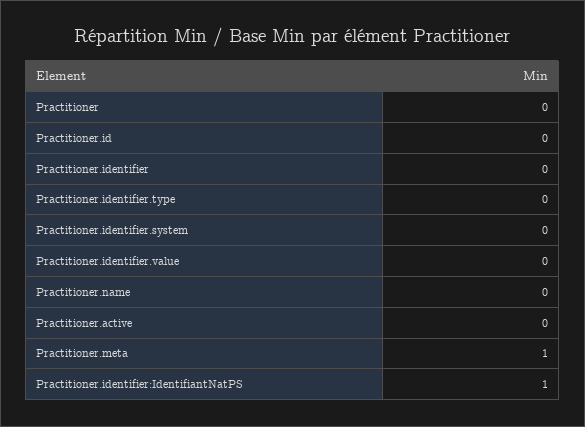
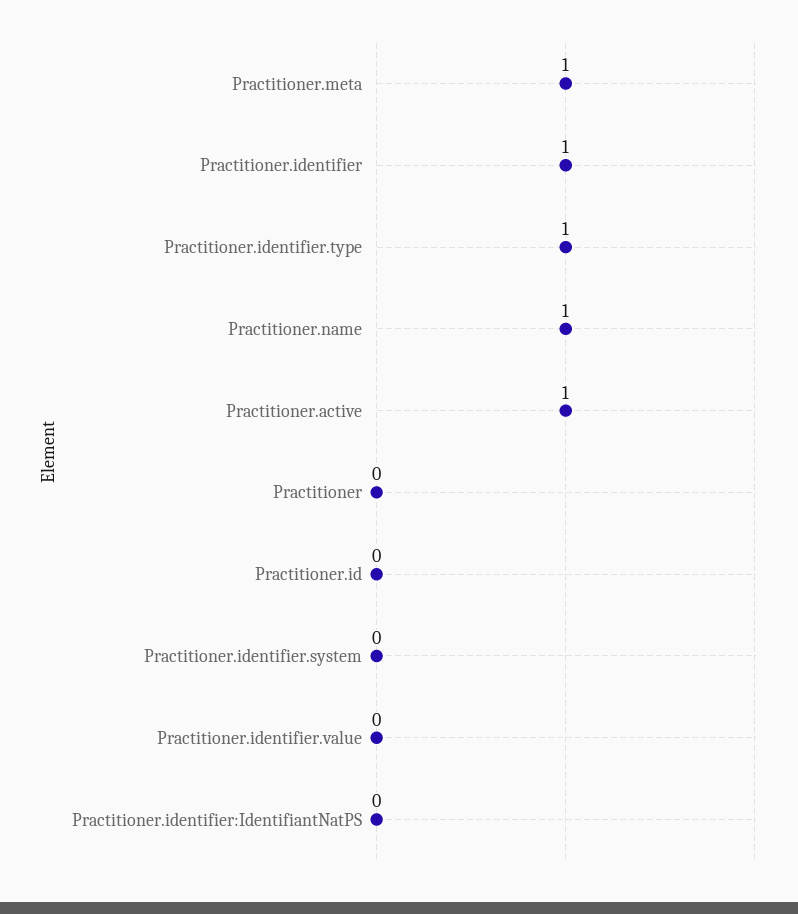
  {
    "Practitioner": 0,
    "Practitioner.id": 0,
-   "Practitioner.identifier": 0,
+   "Practitioner.identifier": 1,
-   "Practitioner.identifier.type": 0,
+   "Practitioner.identifier.type": 1,
    "Practitioner.identifier.system": 0,
    "Practitioner.identifier.value": 0,
-   "Practitioner.name": 0,
+   "Practitioner.name": 1,
-   "Practitioner.active": 0,
+   "Practitioner.active": 1,
    "Practitioner.meta": 1,
-   "Practitioner.identifier:IdentifiantNatPS": 1
+   "Practitioner.identifier:IdentifiantNatPS": 0
  }

